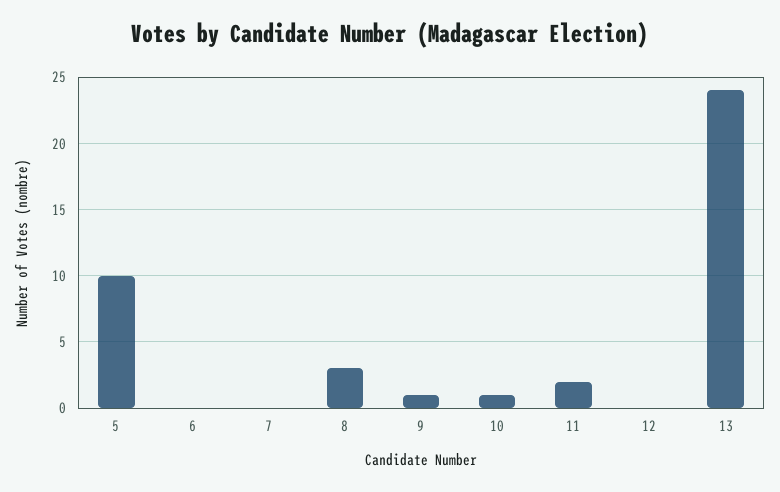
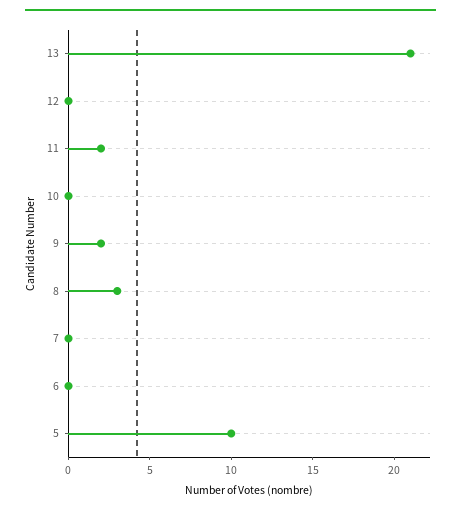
  {
    "5": 10,
    "6": 0,
    "7": 0,
    "8": 3,
-   "9": 1,
+   "9": 2,
-   "10": 1,
+   "10": 0,
    "11": 2,
    "12": 0,
-   "13": 24
+   "13": 21
  }

